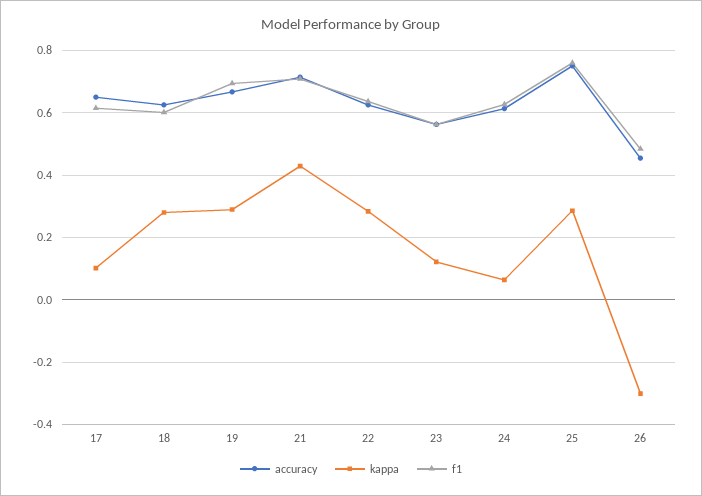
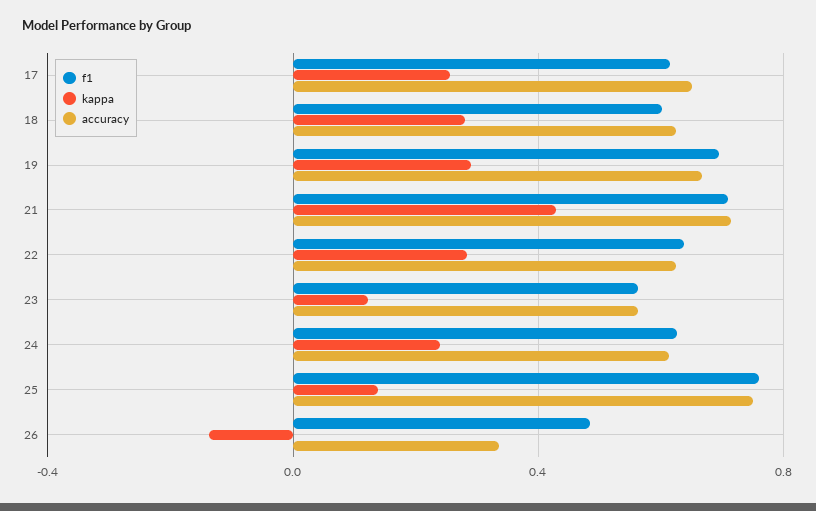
  {
    "accuracy": {
      "17": 0.66,
      "18": 0.62,
      "19": 0.66,
      "21": 0.72,
      "22": 0.62,
      "23": 0.56,
      "24": 0.62,
      "25": 0.76,
-     "26": 0.46
+     "26": 0.35
    },
    "kappa": {
-     "17": 0.1,
+     "17": 0.25,
      "18": 0.28,
      "19": 0.28,
      "21": 0.42,
      "22": 0.28,
      "23": 0.12,
-     "24": 0.06,
+     "24": 0.25,
-     "25": 0.28,
+     "25": 0.15,
-     "26": -0.3
+     "26": -0.15
    },
    "f1": {
      "17": 0.62,
      "18": 0.6,
      "19": 0.7,
      "21": 0.7,
      "22": 0.64,
      "23": 0.56,
      "24": 0.62,
      "25": 0.76,
      "26": 0.48
    }
  }

